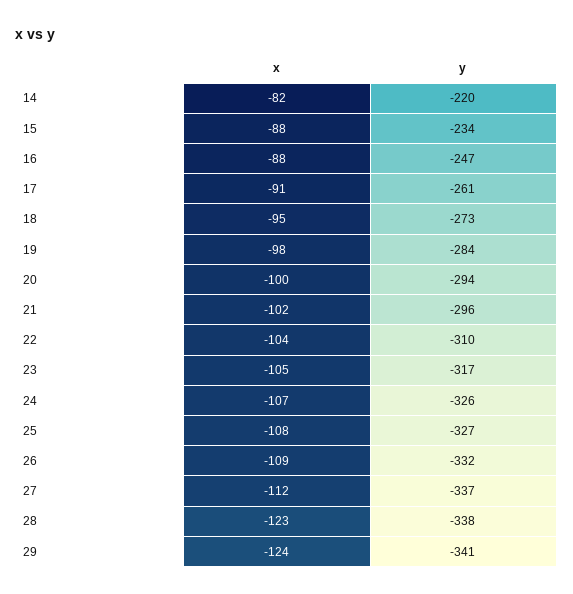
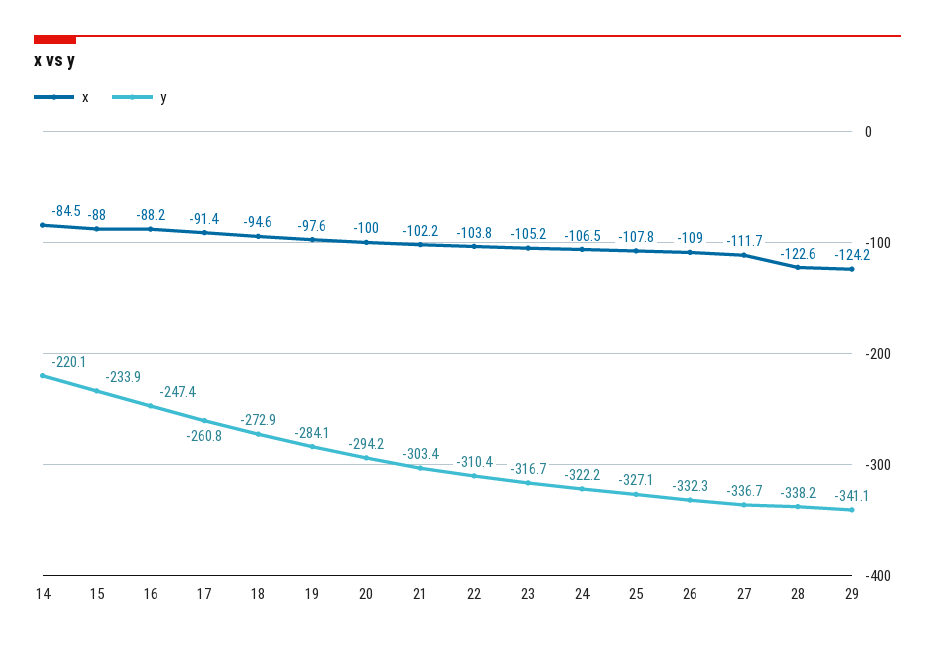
  {
    "x": {
-     "14": -82,
+     "14": -84.5,
      "15": -88,
      "16": -88.2,
      "17": -91.4,
      "18": -94.6,
      "19": -97.6,
      "20": -100,
      "21": -102.2,
      "22": -103.8,
      "23": -105.2,
      "24": -106.5,
      "25": -107.8,
      "26": -109,
      "27": -111.7,
      "28": -122.6,
      "29": -124.2
    },
    "y": {
      "14": -220.1,
      "15": -233.9,
      "16": -247.4,
      "17": -260.8,
      "18": -272.9,
      "19": -284.1,
      "20": -294.2,
-     "21": -296,
+     "21": -303.4,
      "22": -310.4,
      "23": -316.7,
-     "24": -326,
+     "24": -322.2,
      "25": -327.1,
      "26": -332.3,
      "27": -336.7,
      "28": -338.2,
      "29": -341.1
    }
  }

